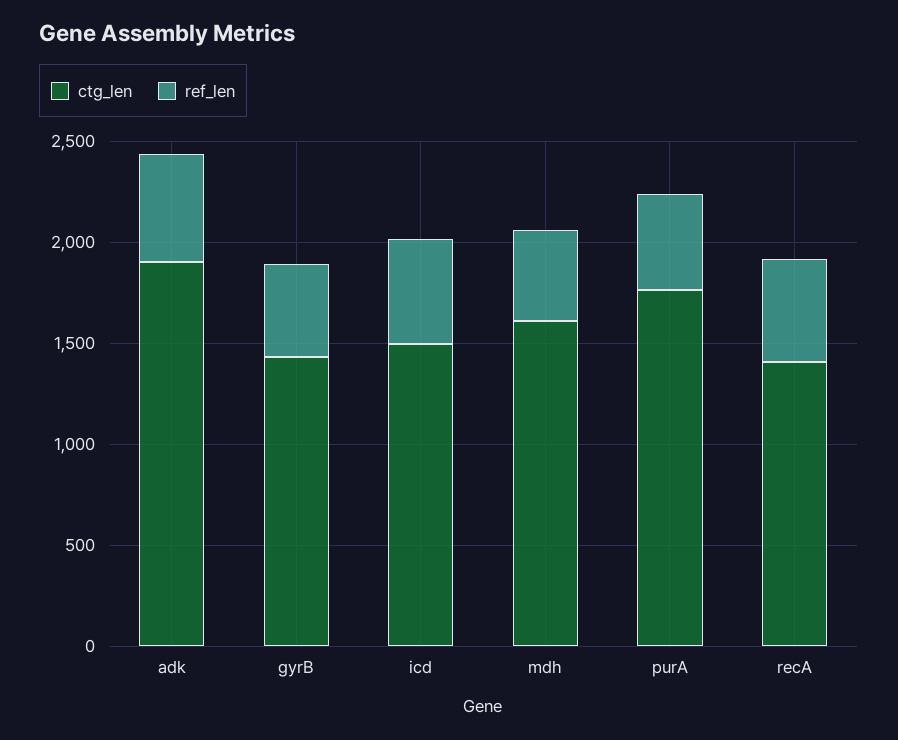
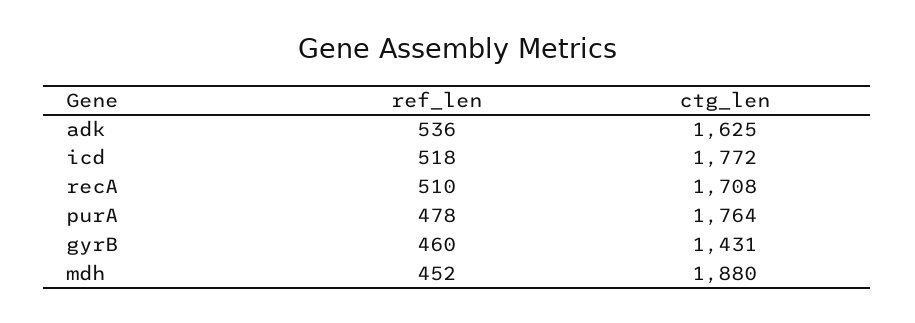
  {
    "ctg_len": {
-     "adk": 1900,
+     "adk": 1625,
      "gyrB": 1431,
-     "icd": 1500,
+     "icd": 1772,
-     "mdh": 1600,
+     "mdh": 1880,
      "purA": 1764,
-     "recA": 1400
+     "recA": 1708
    },
    "ref_len": {
      "adk": 536,
      "gyrB": 460,
      "icd": 518,
      "mdh": 452,
      "purA": 478,
      "recA": 510
    }
  }

